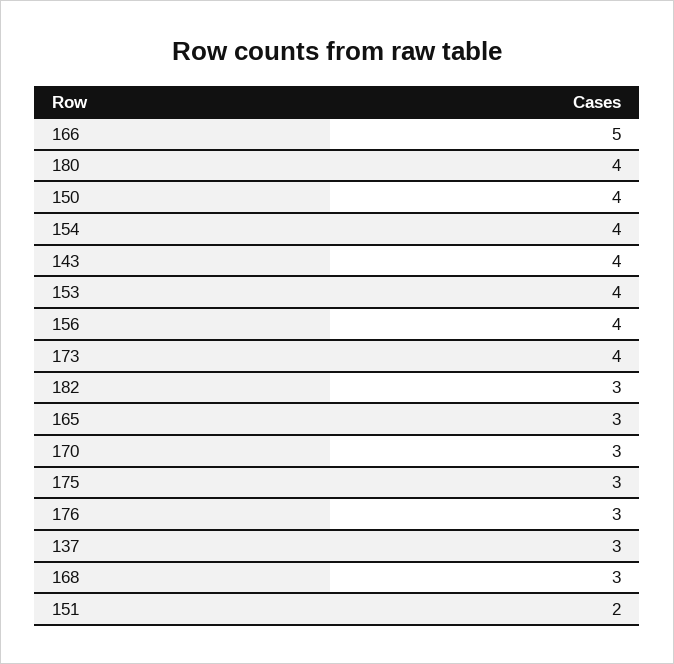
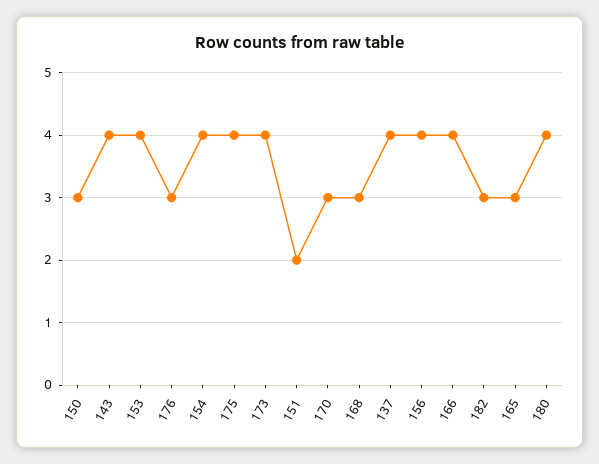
  {
-   "166": 5,
+   "166": 4,
    "180": 4,
-   "150": 4,
+   "150": 3,
    "154": 4,
    "143": 4,
    "153": 4,
    "156": 4,
    "173": 4,
    "182": 3,
    "165": 3,
    "170": 3,
-   "175": 3,
+   "175": 4,
    "176": 3,
-   "137": 3,
+   "137": 4,
    "168": 3,
    "151": 2
  }

